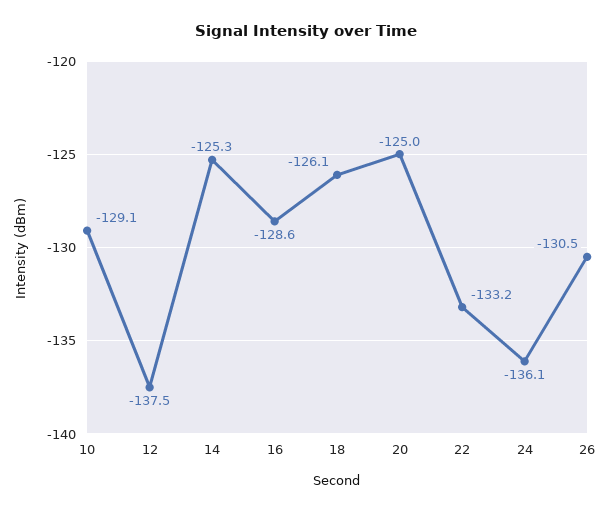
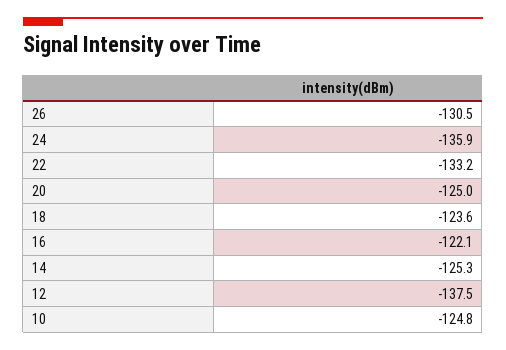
  {
-   "10": -129.1,
+   "10": -124.8,
    "12": -137.5,
    "14": -125.3,
-   "16": -128.6,
+   "16": -122.1,
-   "18": -126.1,
+   "18": -123.6,
    "20": -125,
    "22": -133.2,
-   "24": -136.1,
+   "24": -135.9,
    "26": -130.5
  }

